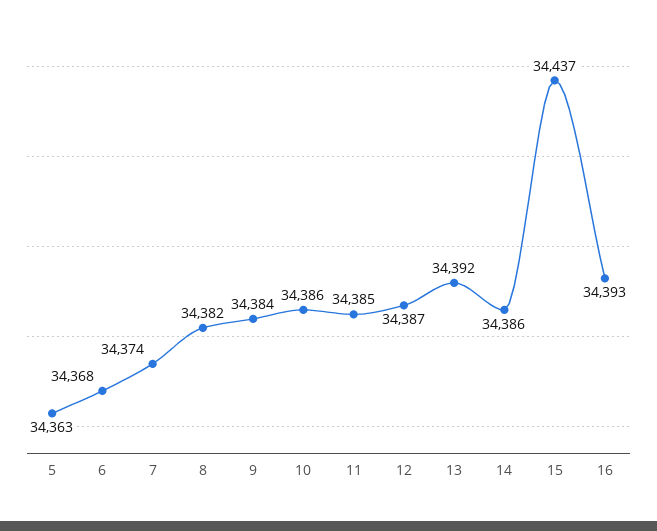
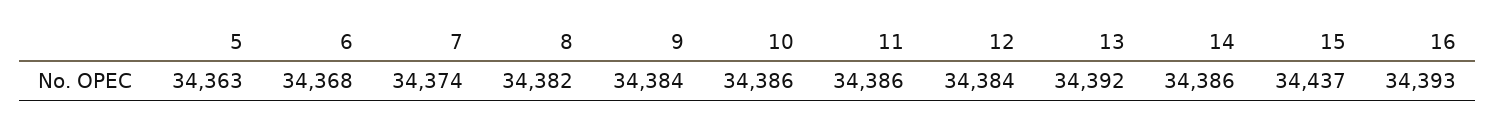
  {
    "5": 34363,
    "6": 34368,
    "7": 34374,
    "8": 34382,
    "9": 34384,
    "10": 34386,
-   "11": 34385,
+   "11": 34386,
-   "12": 34387,
+   "12": 34384,
    "13": 34392,
    "14": 34386,
    "15": 34437,
    "16": 34393
  }

